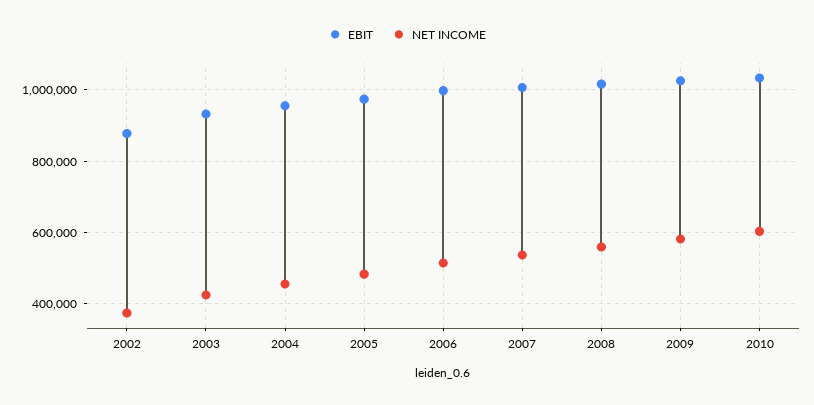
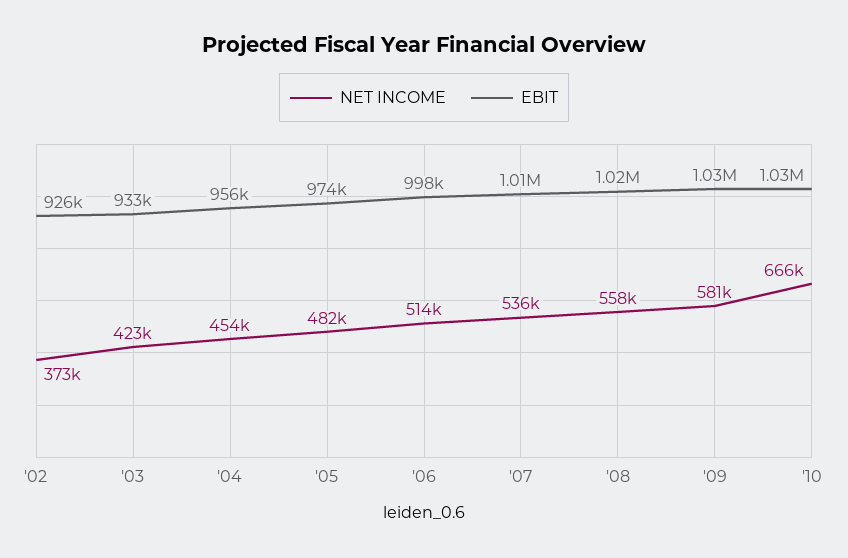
  {
    "EBIT": {
-     "2002": 880000,
+     "2002": 926000,
      "2003": 933000,
      "2004": 956000,
      "2005": 974000,
      "2006": 998000,
      "2007": 1010000,
      "2008": 1020000,
      "2009": 1030000,
      "2010": 1030000
    },
    "NET INCOME": {
      "2002": 373000,
      "2003": 423000,
      "2004": 454000,
      "2005": 482000,
      "2006": 514000,
      "2007": 536000,
      "2008": 558000,
      "2009": 581000,
-     "2010": 600000
+     "2010": 666000
    }
  }

